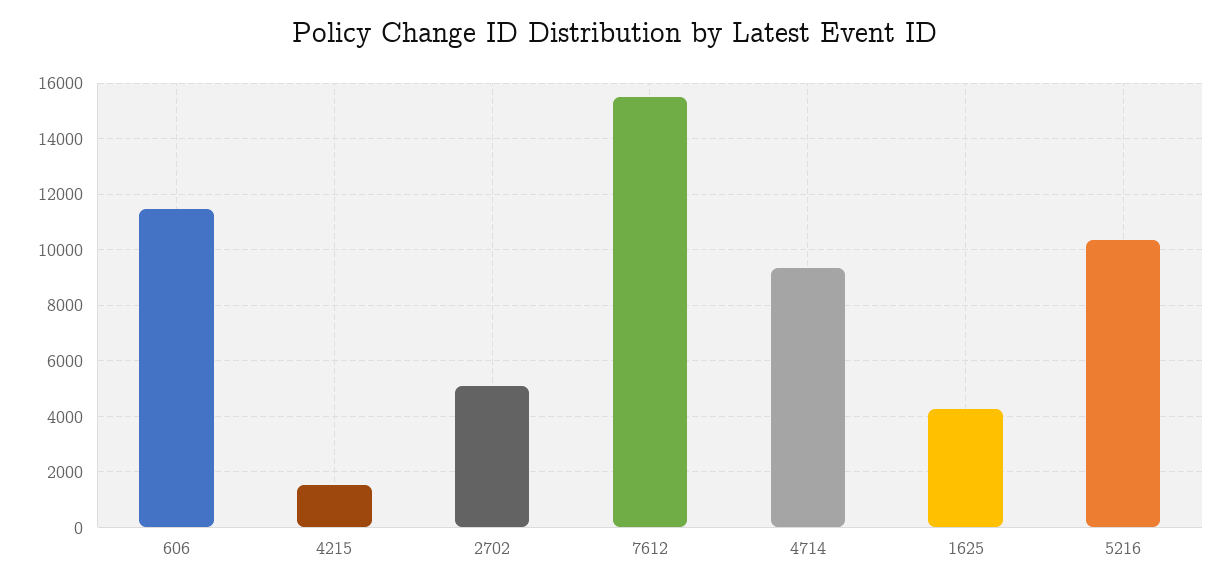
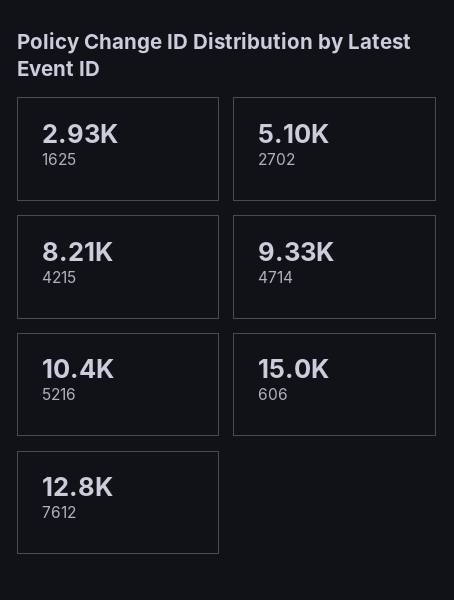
  {
-   "606": 11500,
+   "606": 15000,
-   "4215": 1500,
+   "4215": 8210,
    "2702": 5100,
-   "7612": 15500,
+   "7612": 12800,
    "4714": 9330,
-   "1625": 4250,
+   "1625": 2930,
    "5216": 10400
  }

